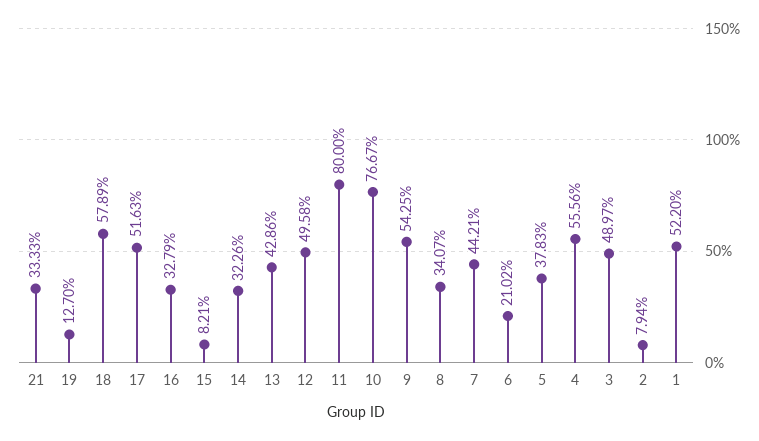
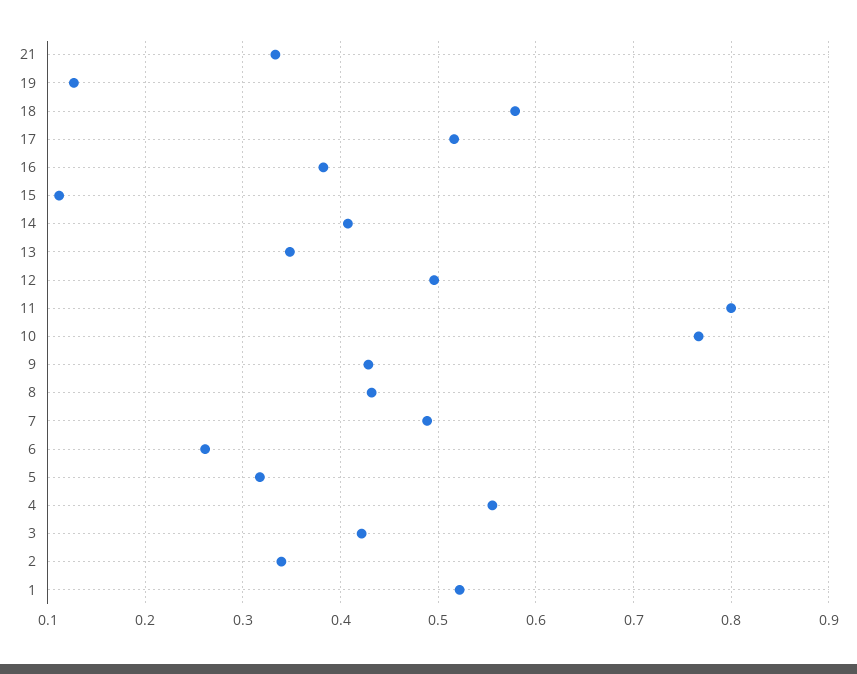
  {
    "21": 0.3333,
    "19": 0.127,
    "18": 0.5789,
    "17": 0.5163,
-   "16": 0.3279,
+   "16": 0.38,
-   "15": 0.0821,
+   "15": 0.11,
-   "14": 0.3226,
+   "14": 0.41,
-   "13": 0.4286,
+   "13": 0.35,
    "12": 0.4958,
    "11": 0.8,
    "10": 0.7667,
-   "9": 0.5425,
+   "9": 0.43,
-   "8": 0.3407,
+   "8": 0.43,
-   "7": 0.4421,
+   "7": 0.49,
-   "6": 0.2102,
+   "6": 0.26,
-   "5": 0.3783,
+   "5": 0.32,
    "4": 0.5556,
-   "3": 0.4897,
+   "3": 0.42,
-   "2": 0.0794,
+   "2": 0.34,
    "1": 0.522
  }

